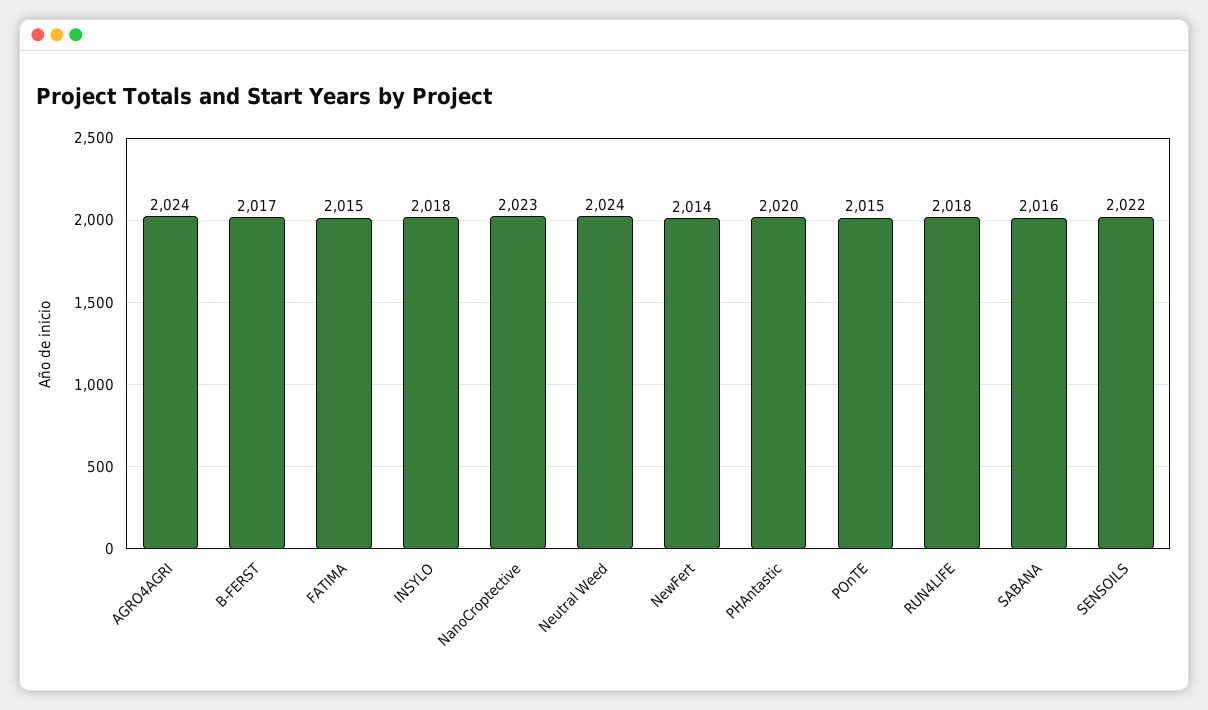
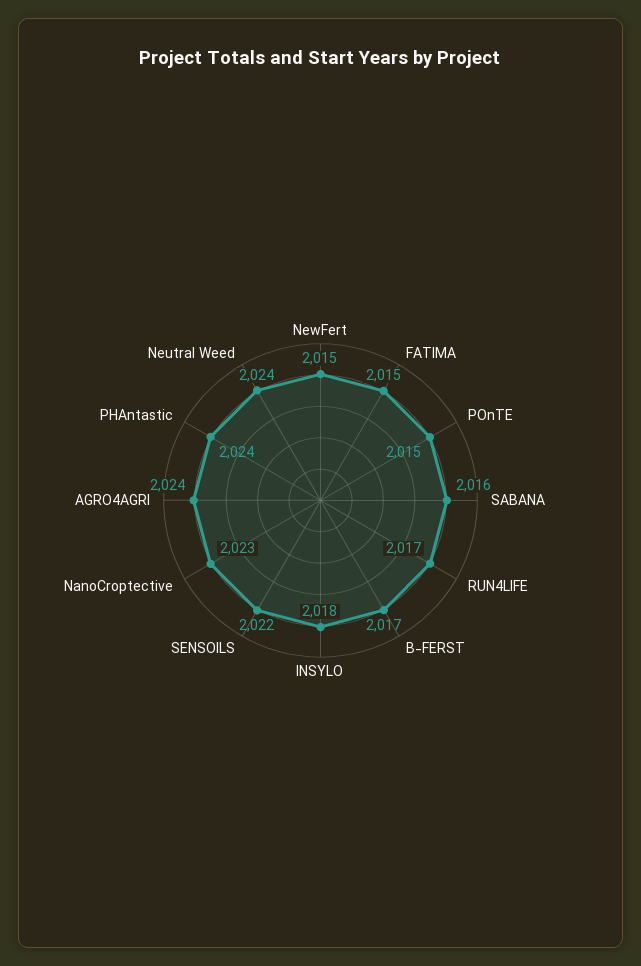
  {
    "AGRO4AGRI": 2024,
    "B-FERST": 2017,
    "FATIMA": 2015,
    "INSYLO": 2018,
    "NanoCroptective": 2023,
    "Neutral Weed": 2024,
-   "NewFert": 2014,
+   "NewFert": 2015,
-   "PHAntastic": 2020,
+   "PHAntastic": 2024,
    "POnTE": 2015,
-   "RUN4LIFE": 2018,
+   "RUN4LIFE": 2017,
    "SABANA": 2016,
    "SENSOILS": 2022
  }

